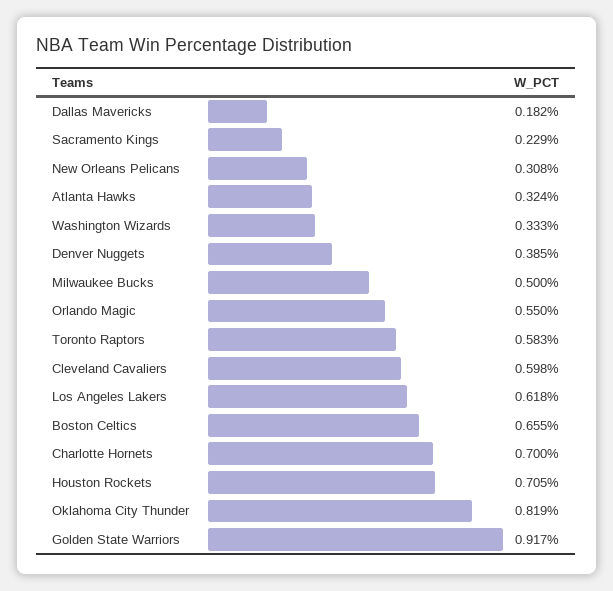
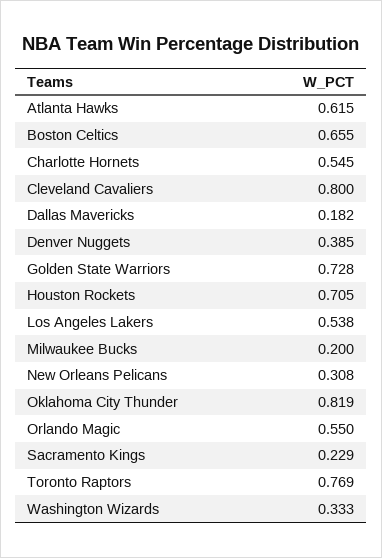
  {
    "Dallas Mavericks": 0.182,
    "Sacramento Kings": 0.229,
    "New Orleans Pelicans": 0.308,
-   "Atlanta Hawks": 0.324,
+   "Atlanta Hawks": 0.615,
    "Washington Wizards": 0.333,
    "Denver Nuggets": 0.385,
-   "Milwaukee Bucks": 0.5,
+   "Milwaukee Bucks": 0.2,
    "Orlando Magic": 0.55,
-   "Toronto Raptors": 0.583,
+   "Toronto Raptors": 0.769,
-   "Cleveland Cavaliers": 0.598,
+   "Cleveland Cavaliers": 0.8,
-   "Los Angeles Lakers": 0.618,
+   "Los Angeles Lakers": 0.538,
    "Boston Celtics": 0.655,
-   "Charlotte Hornets": 0.7,
+   "Charlotte Hornets": 0.545,
    "Houston Rockets": 0.705,
    "Oklahoma City Thunder": 0.819,
-   "Golden State Warriors": 0.917
+   "Golden State Warriors": 0.728
  }

